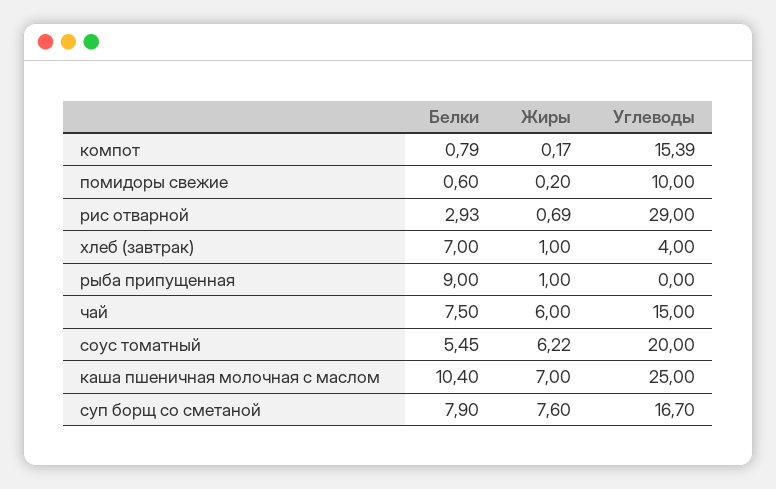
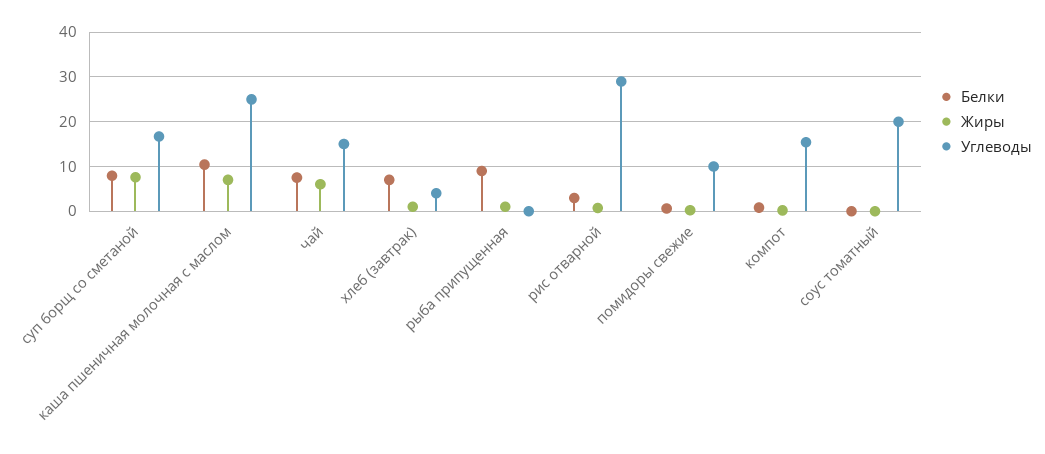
  {
    "Белки": {
      "компот": 0.79,
      "помидоры свежие": 0.6,
      "рис отварной": 2.93,
      "хлеб (завтрак)": 7,
      "рыба припущенная": 9,
      "чай": 7.5,
-     "соус томатный": 5.45,
+     "соус томатный": 0,
      "каша пшеничная молочная с маслом": 10.4,
      "суп борщ со сметаной": 7.9
    },
    "Жиры": {
      "компот": 0.17,
      "помидоры свежие": 0.2,
      "рис отварной": 0.69,
      "хлеб (завтрак)": 1,
      "рыба припущенная": 1,
      "чай": 6,
-     "соус томатный": 6.22,
+     "соус томатный": 0,
      "каша пшеничная молочная с маслом": 7,
      "суп борщ со сметаной": 7.6
    },
    "Углеводы": {
      "компот": 15.39,
      "помидоры свежие": 10,
      "рис отварной": 29,
      "хлеб (завтрак)": 4,
      "рыба припущенная": 0,
      "чай": 15,
      "соус томатный": 20,
      "каша пшеничная молочная с маслом": 25,
      "суп борщ со сметаной": 16.7
    }
  }

